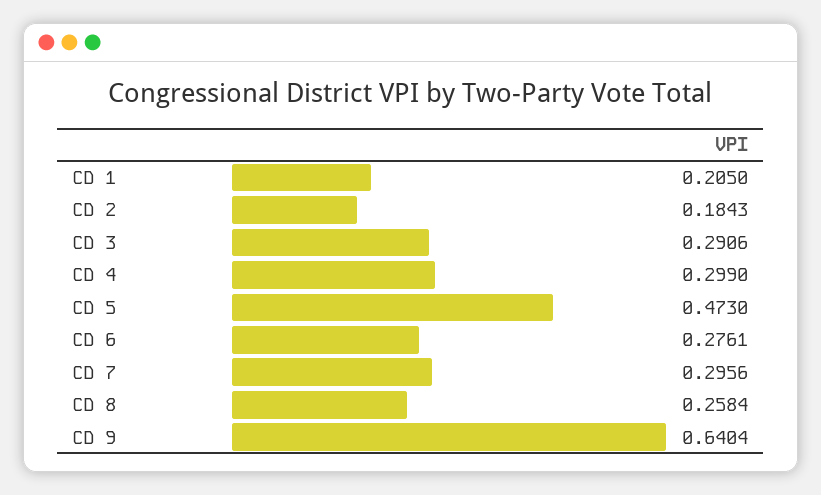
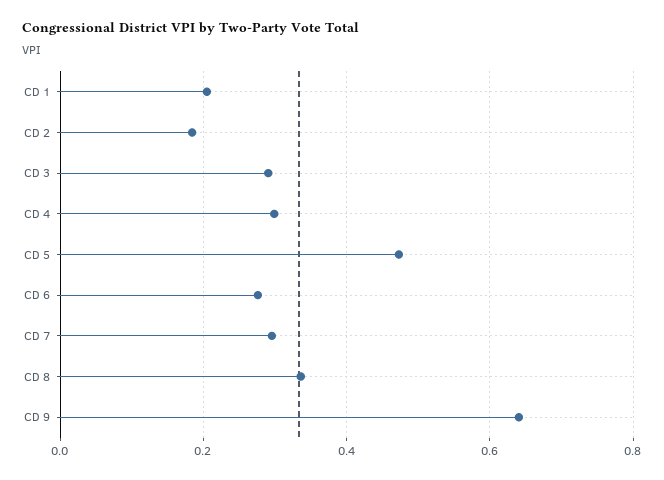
  {
    "CD 1": 0.205,
    "CD 2": 0.1843,
    "CD 3": 0.2906,
    "CD 4": 0.299,
    "CD 5": 0.473,
    "CD 6": 0.2761,
    "CD 7": 0.2956,
-   "CD 8": 0.2584,
+   "CD 8": 0.34,
    "CD 9": 0.6404
  }

